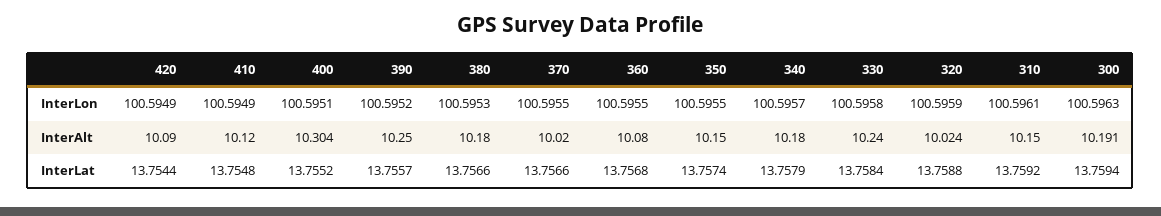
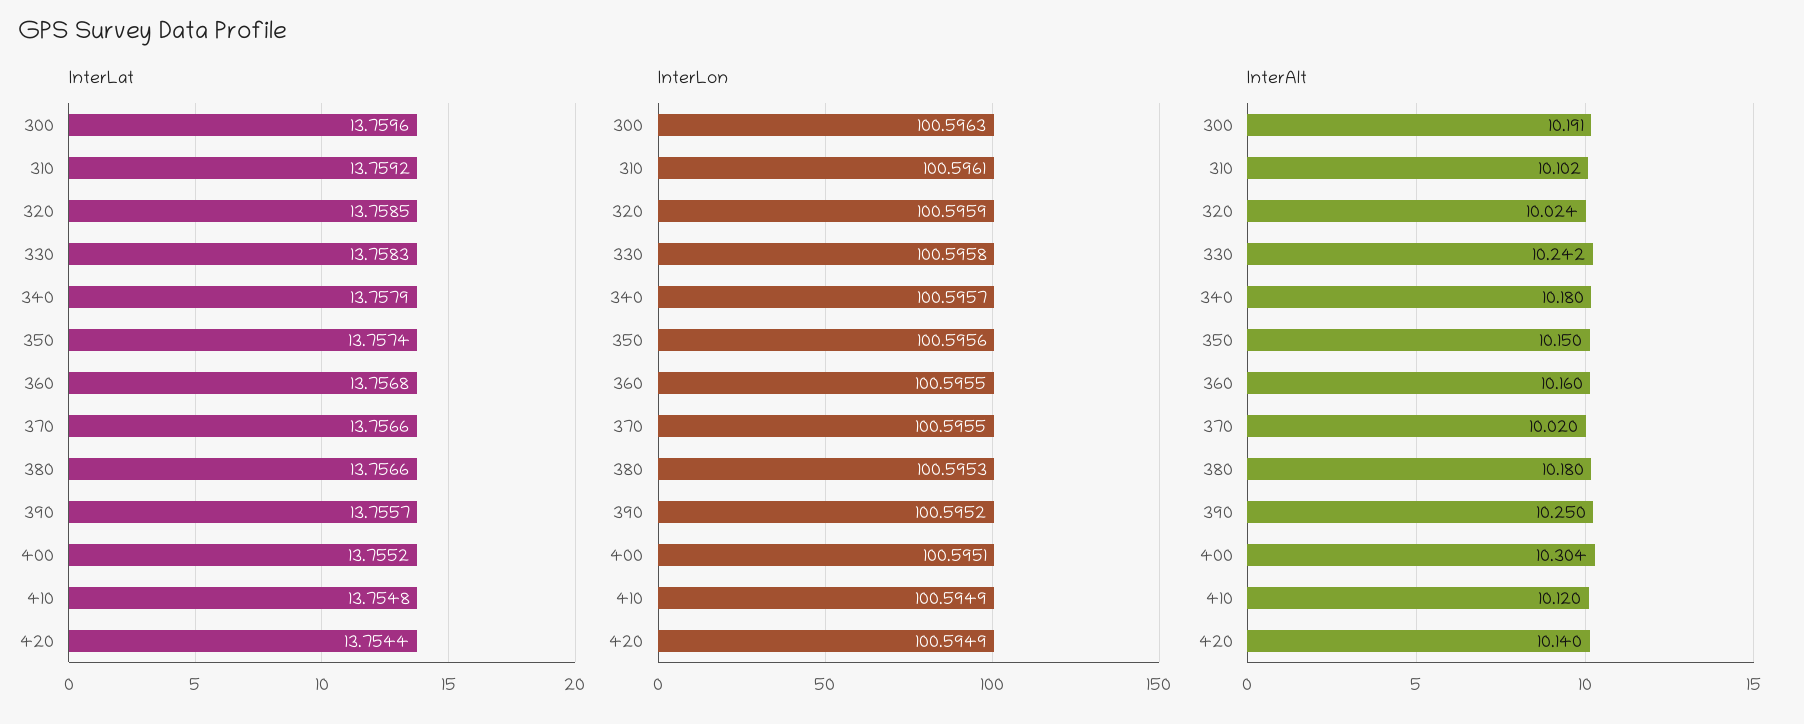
  {
    "InterLon": {
      "420": 100.5949,
      "410": 100.5949,
      "400": 100.5951,
      "390": 100.5952,
      "380": 100.5953,
      "370": 100.5955,
      "360": 100.5955,
-     "350": 100.5955,
+     "350": 100.5956,
      "340": 100.5957,
      "330": 100.5958,
      "320": 100.5959,
      "310": 100.5961,
      "300": 100.5963
    },
    "InterAlt": {
-     "420": 10.09,
+     "420": 10.14,
      "410": 10.12,
      "400": 10.304,
      "390": 10.25,
      "380": 10.18,
      "370": 10.02,
-     "360": 10.08,
+     "360": 10.16,
      "350": 10.15,
      "340": 10.18,
-     "330": 10.24,
+     "330": 10.242,
      "320": 10.024,
-     "310": 10.15,
+     "310": 10.102,
      "300": 10.191
    },
    "InterLat": {
      "420": 13.7544,
      "410": 13.7548,
      "400": 13.7552,
      "390": 13.7557,
      "380": 13.7566,
      "370": 13.7566,
      "360": 13.7568,
      "350": 13.7574,
      "340": 13.7579,
-     "330": 13.7584,
+     "330": 13.7583,
-     "320": 13.7588,
+     "320": 13.7585,
      "310": 13.7592,
-     "300": 13.7594
+     "300": 13.7596
    }
  }

